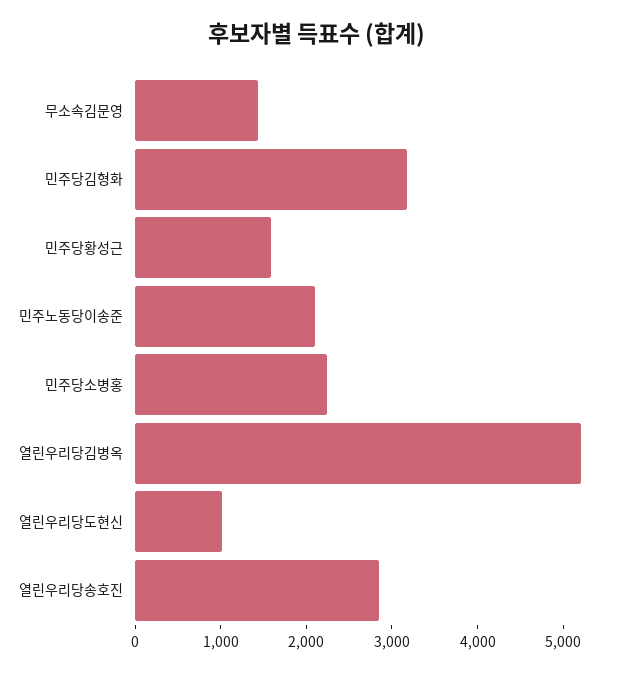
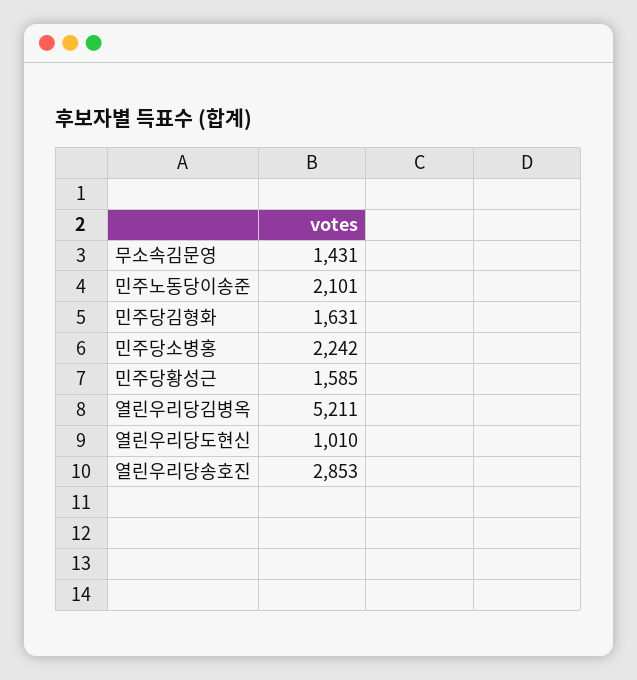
  {
    "무소속김문영": 1431,
-   "민주당김형화": 3200,
+   "민주당김형화": 1631,
    "민주당황성근": 1585,
    "민주노동당이송준": 2101,
    "민주당소병홍": 2242,
    "열린우리당김병옥": 5211,
    "열린우리당도현신": 1010,
    "열린우리당송호진": 2853
  }

